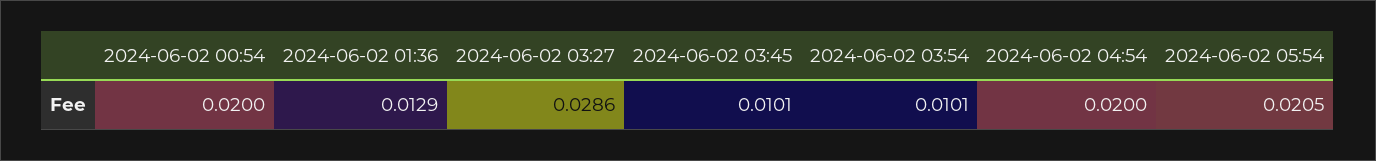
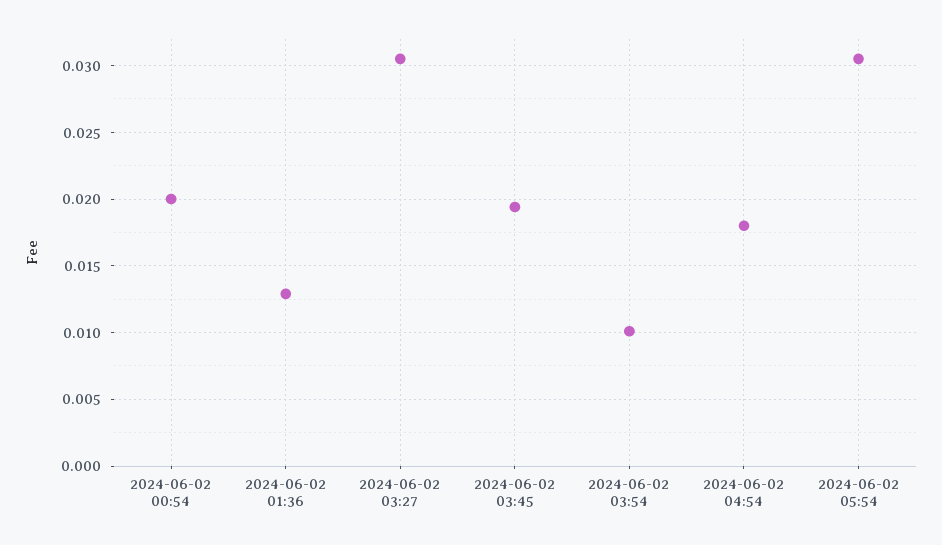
  {
    "2024-06-02 00:54": 0.02,
    "2024-06-02 01:36": 0.0129,
-   "2024-06-02 03:27": 0.0286,
+   "2024-06-02 03:27": 0.0305,
-   "2024-06-02 03:45": 0.0101,
+   "2024-06-02 03:45": 0.0195,
    "2024-06-02 03:54": 0.0101,
-   "2024-06-02 04:54": 0.02,
+   "2024-06-02 04:54": 0.018,
-   "2024-06-02 05:54": 0.0205
+   "2024-06-02 05:54": 0.0305
  }

